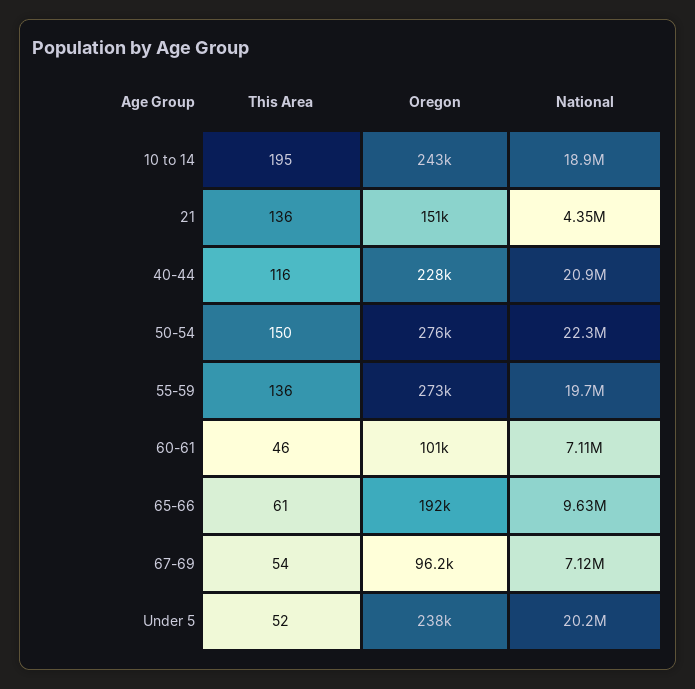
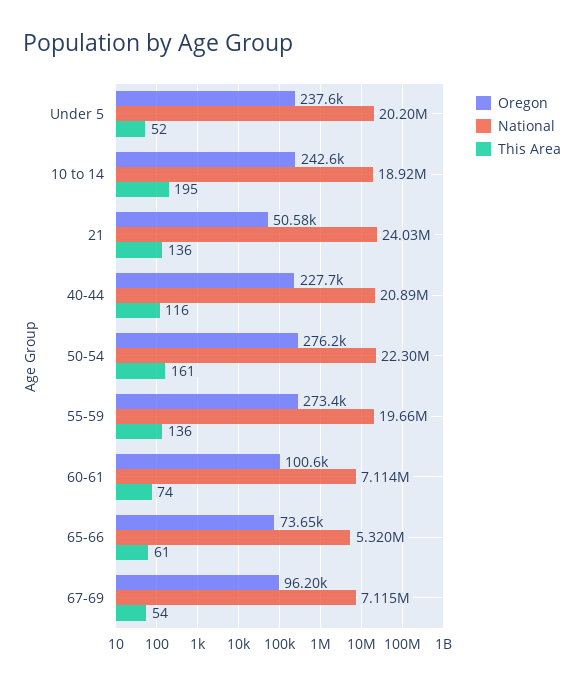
  {
    "This Area": {
      "10 to 14": 195,
      "21": 136,
      "40-44": 116,
-     "50-54": 150,
+     "50-54": 161,
      "55-59": 136,
-     "60-61": 46,
+     "60-61": 74,
      "65-66": 61,
      "67-69": 54,
      "Under 5": 52
    },
    "Oregon": {
      "10 to 14": 242600,
-     "21": 151000,
+     "21": 50580,
      "40-44": 227700,
      "50-54": 276200,
      "55-59": 273400,
      "60-61": 100600,
-     "65-66": 192000,
+     "65-66": 73650,
      "67-69": 96200,
      "Under 5": 237600
    },
    "National": {
      "10 to 14": 18920000,
-     "21": 4350000,
+     "21": 24030000,
      "40-44": 20890000,
      "50-54": 22300000,
      "55-59": 19660000,
      "60-61": 7114000,
-     "65-66": 9630000,
+     "65-66": 5320000,
      "67-69": 7115000,
      "Under 5": 20200000
    }
  }

